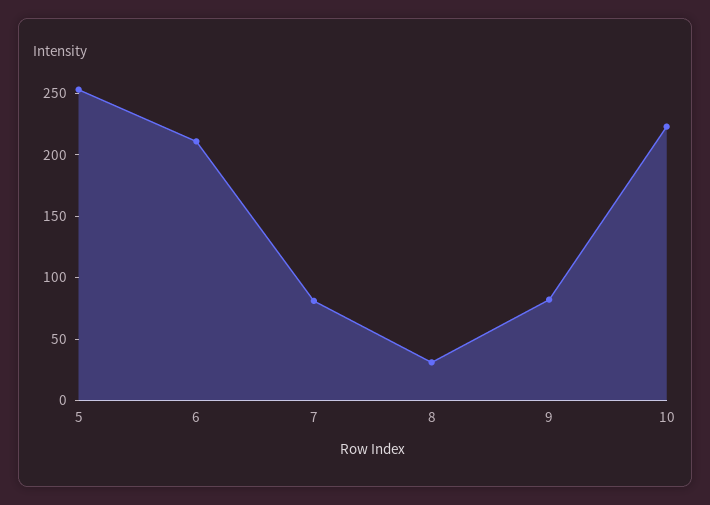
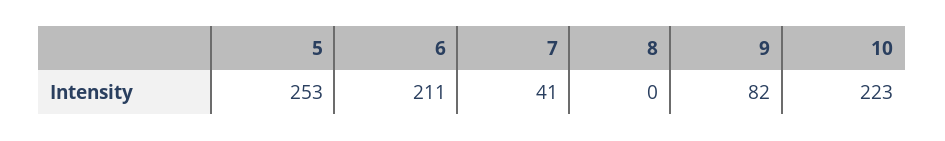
  {
    "5": 253,
    "6": 211,
-   "7": 80,
+   "7": 41,
-   "8": 30,
+   "8": 0,
    "9": 82,
    "10": 223
  }

